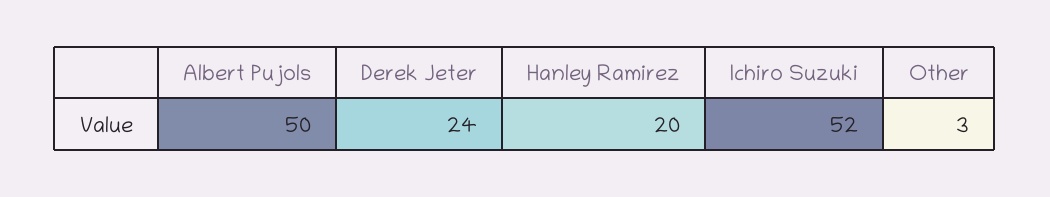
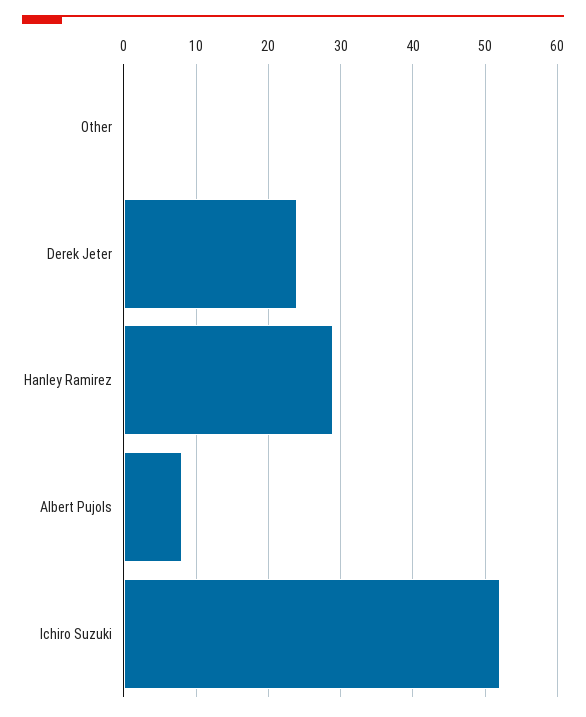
  {
-   "Albert Pujols": 50,
+   "Albert Pujols": 8,
    "Derek Jeter": 24,
-   "Hanley Ramirez": 20,
+   "Hanley Ramirez": 29,
    "Ichiro Suzuki": 52,
-   "Other": 3
+   "Other": 0
  }

